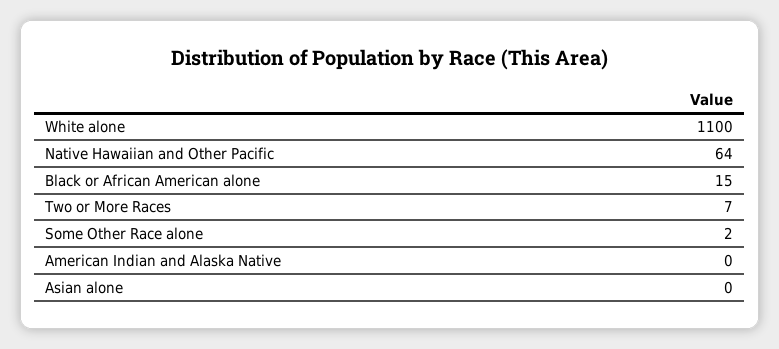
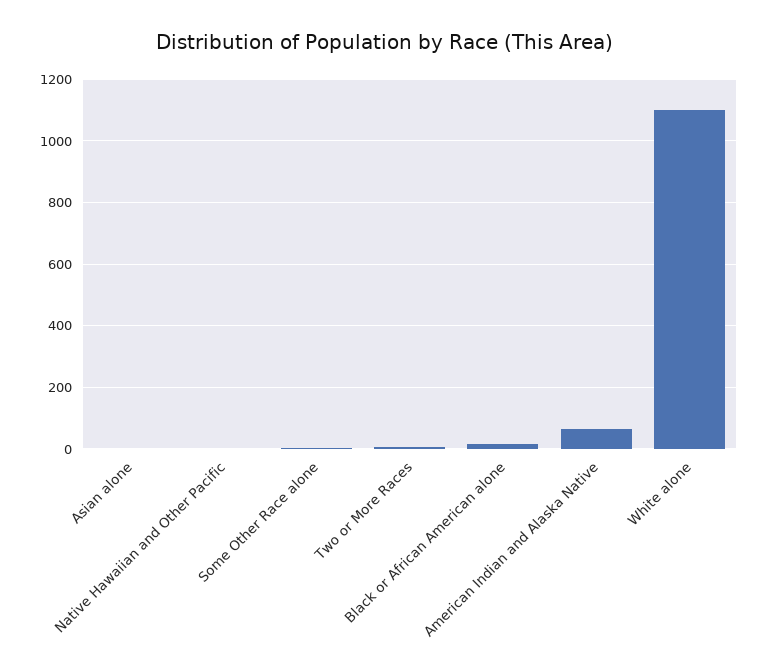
  {
    "White alone": 1100,
-   "Native Hawaiian and Other Pacific": 64,
+   "Native Hawaiian and Other Pacific": 0,
    "Black or African American alone": 15,
    "Two or More Races": 7,
    "Some Other Race alone": 2,
-   "American Indian and Alaska Native": 0,
+   "American Indian and Alaska Native": 60,
    "Asian alone": 0
  }

